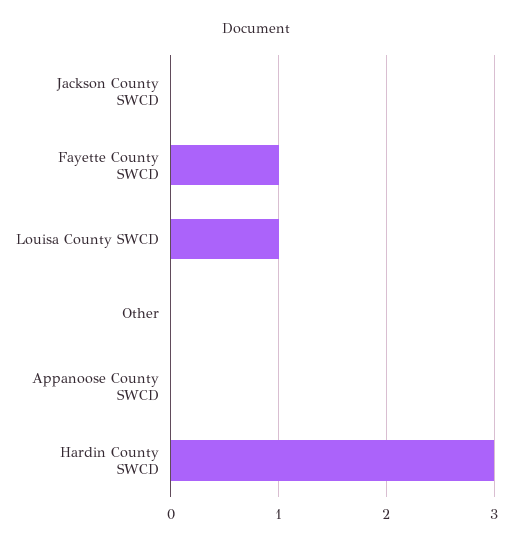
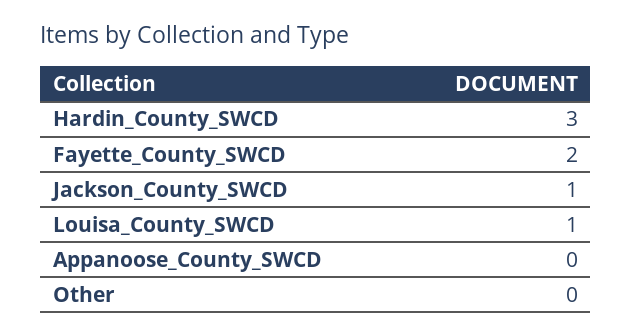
  {
-   "Jackson County SWCD": 0,
+   "Jackson County SWCD": 1,
-   "Fayette County SWCD": 1,
+   "Fayette County SWCD": 2,
    "Louisa County SWCD": 1,
    "Other": 0,
    "Appanoose County SWCD": 0,
    "Hardin County SWCD": 3
  }

